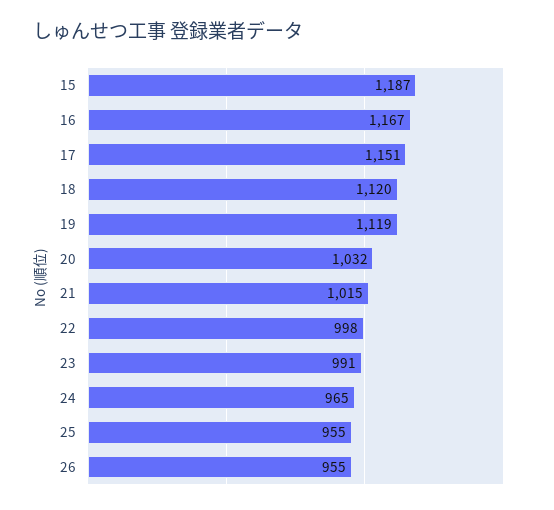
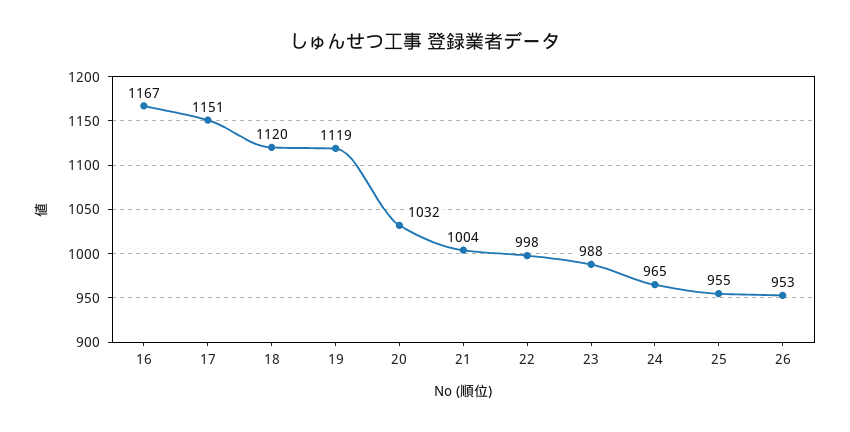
  {
-   "15": 1187,
    "16": 1167,
    "17": 1151,
    "18": 1120,
    "19": 1119,
    "20": 1032,
-   "21": 1015,
+   "21": 1004,
    "22": 998,
-   "23": 991,
+   "23": 988,
    "24": 965,
    "25": 955,
-   "26": 955
+   "26": 953
  }

